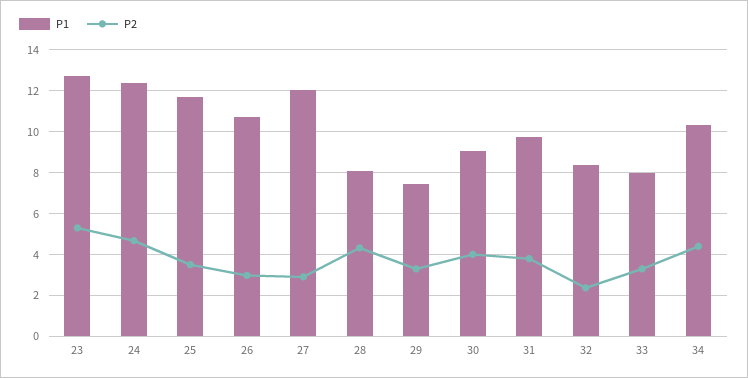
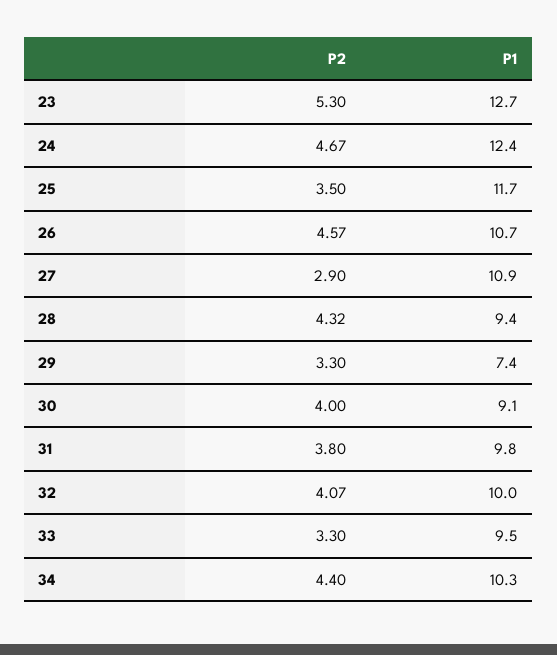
  {
    "P1": {
      "23": 12.7,
      "24": 12.4,
      "25": 11.7,
      "26": 10.7,
-     "27": 12,
+     "27": 10.9,
-     "28": 8,
+     "28": 9.4,
      "29": 7.4,
      "30": 9.1,
      "31": 9.8,
-     "32": 8.5,
+     "32": 10,
-     "33": 8,
+     "33": 9.5,
      "34": 10.3
    },
    "P2": {
      "23": 5.3,
      "24": 4.67,
      "25": 3.5,
-     "26": 3,
+     "26": 4.57,
      "27": 2.9,
      "28": 4.32,
      "29": 3.3,
      "30": 4,
      "31": 3.8,
-     "32": 2.5,
+     "32": 4.07,
      "33": 3.3,
      "34": 4.4
    }
  }

